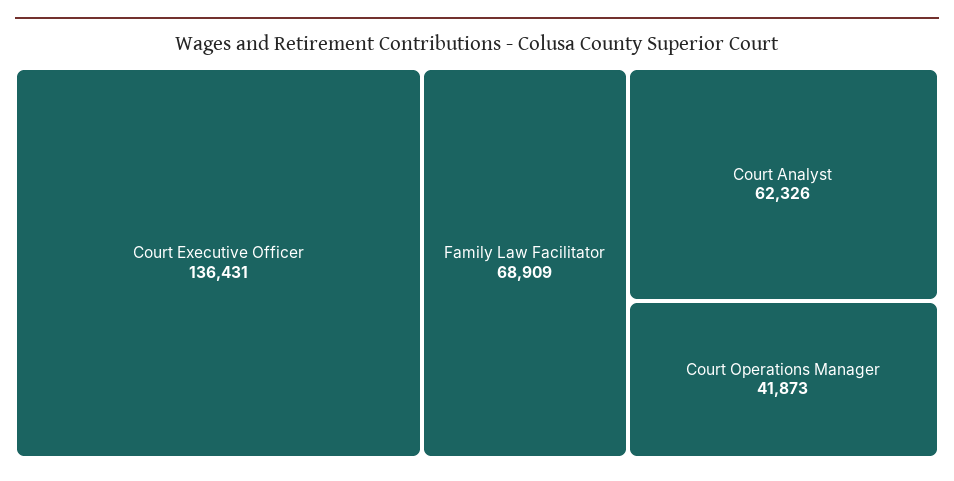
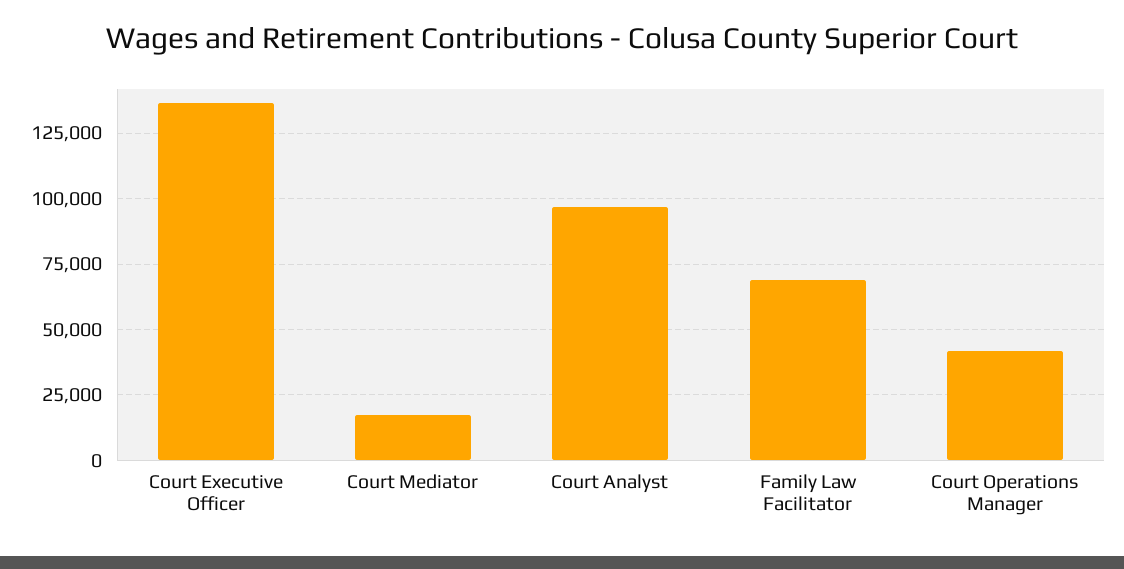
  {
    "Court Executive Officer": 136431,
    "Family Law Facilitator": 68909,
-   "Court Analyst": 62326,
+   "Court Analyst": 97500,
-   "Court Operations Manager": 41873
+   "Court Operations Manager": 41873,
+   "Court Mediator": 17500
  }

